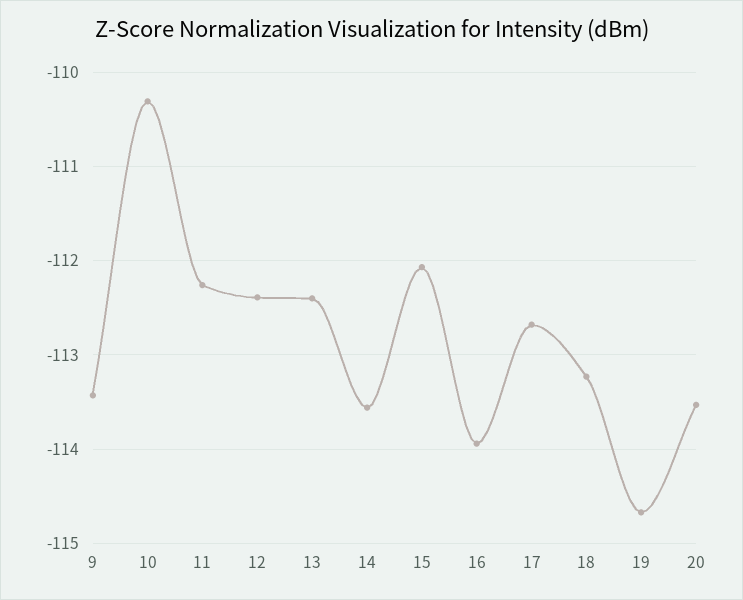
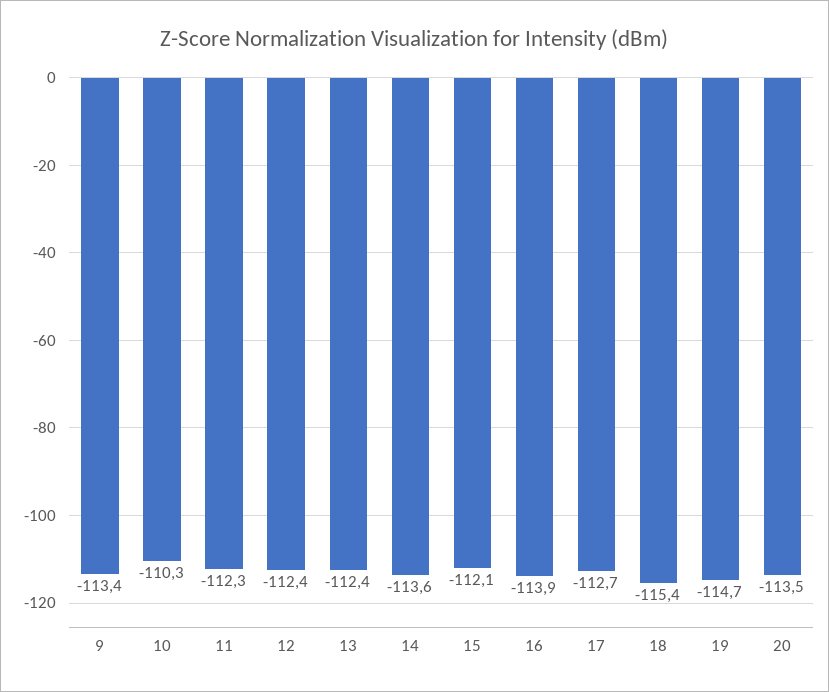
  {
    "9": -113.4,
    "10": -110.3,
    "11": -112.3,
    "12": -112.4,
    "13": -112.4,
    "14": -113.6,
    "15": -112.1,
    "16": -113.9,
    "17": -112.7,
-   "18": -113.2,
+   "18": -115.4,
    "19": -114.7,
    "20": -113.5
  }

